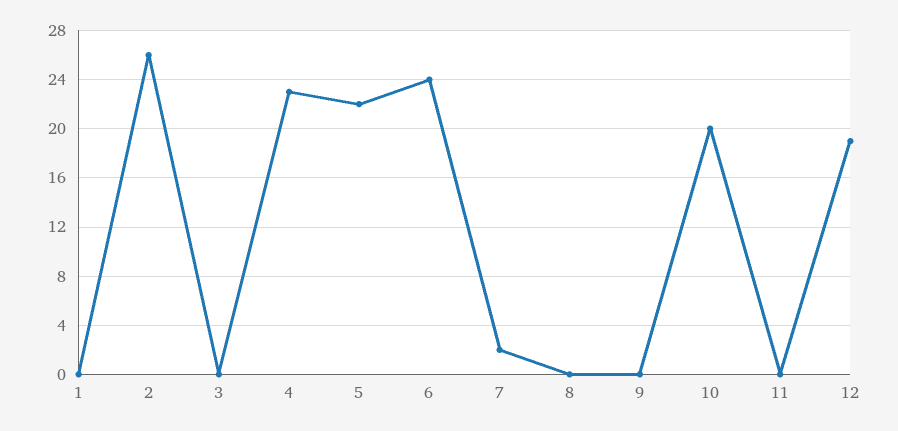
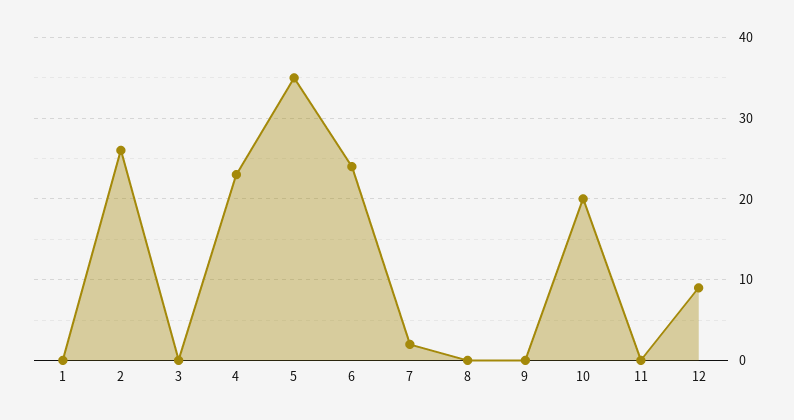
  {
    "1": 0,
    "2": 26,
    "3": 0,
    "4": 23,
-   "5": 22,
+   "5": 35,
    "6": 24,
    "7": 2,
    "8": 0,
    "9": 0,
    "10": 20,
    "11": 0,
-   "12": 19
+   "12": 9
  }

